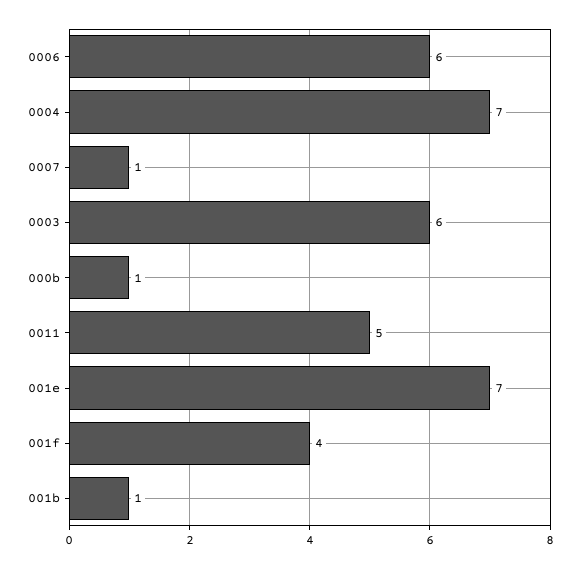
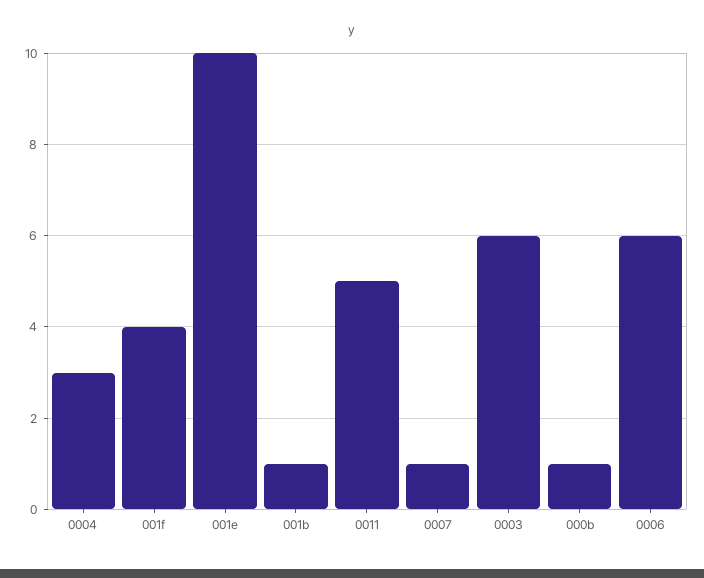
  {
    "0006": 6,
-   "0004": 7,
+   "0004": 3,
    "0007": 1,
    "0003": 6,
    "000b": 1,
    "0011": 5,
-   "001e": 7,
+   "001e": 10,
    "001f": 4,
    "001b": 1
  }

